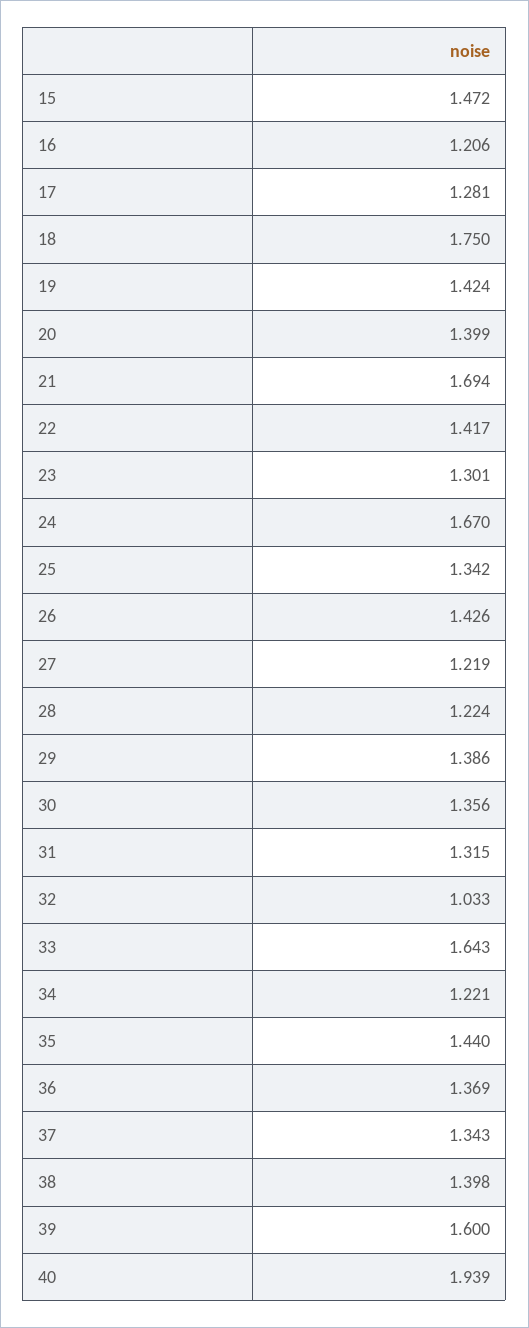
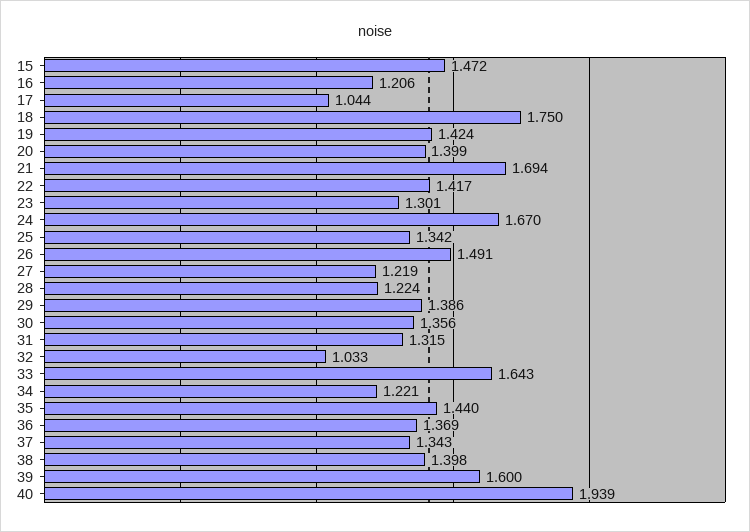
  {
    "15": 1.472,
    "16": 1.206,
-   "17": 1.281,
+   "17": 1.044,
    "18": 1.75,
    "19": 1.424,
    "20": 1.399,
    "21": 1.694,
    "22": 1.417,
    "23": 1.301,
    "24": 1.67,
    "25": 1.342,
-   "26": 1.426,
+   "26": 1.491,
    "27": 1.219,
    "28": 1.224,
    "29": 1.386,
    "30": 1.356,
    "31": 1.315,
    "32": 1.033,
    "33": 1.643,
    "34": 1.221,
    "35": 1.44,
    "36": 1.369,
    "37": 1.343,
    "38": 1.398,
    "39": 1.6,
    "40": 1.939
  }

